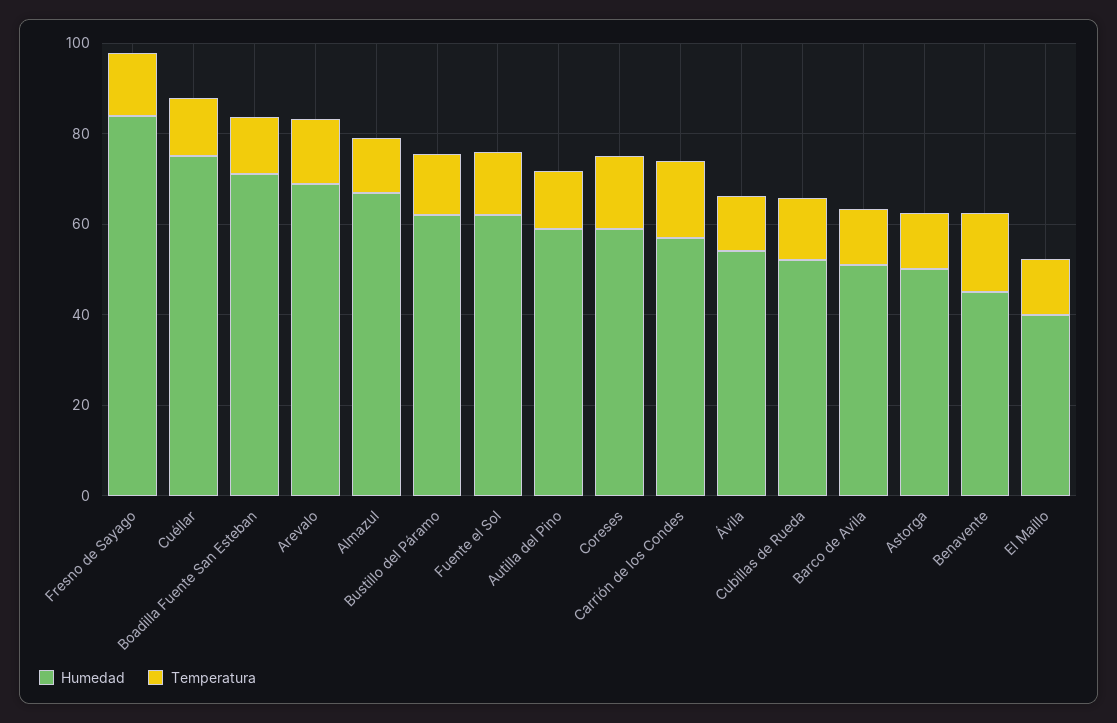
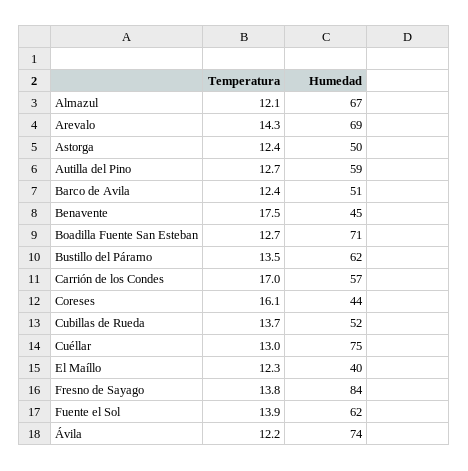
  {
    "Humedad": {
      "Fresno de Sayago": 84,
      "Cuéllar": 75,
      "Boadilla Fuente San Esteban": 71,
      "Arevalo": 69,
      "Almazul": 67,
      "Bustillo del Páramo": 62,
      "Fuente el Sol": 62,
      "Autilla del Pino": 59,
-     "Coreses": 60,
+     "Coreses": 44,
      "Carrión de los Condes": 57,
-     "Ávila": 55,
+     "Ávila": 74,
      "Cubillas de Rueda": 52,
      "Barco de Avila": 51,
      "Astorga": 50,
      "Benavente": 45,
      "El Maíllo": 40
    },
    "Temperatura": {
      "Fresno de Sayago": 13.8,
      "Cuéllar": 13,
      "Boadilla Fuente San Esteban": 12.7,
      "Arevalo": 14.3,
      "Almazul": 12.1,
      "Bustillo del Páramo": 13.5,
      "Fuente el Sol": 13.9,
      "Autilla del Pino": 12.7,
      "Coreses": 16.1,
      "Carrión de los Condes": 17,
      "Ávila": 12.2,
      "Cubillas de Rueda": 13.7,
      "Barco de Avila": 12.4,
      "Astorga": 12.4,
      "Benavente": 17.5,
      "El Maíllo": 12.3
    }
  }

